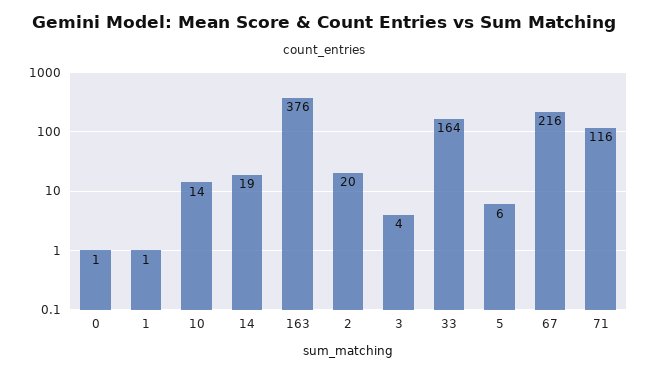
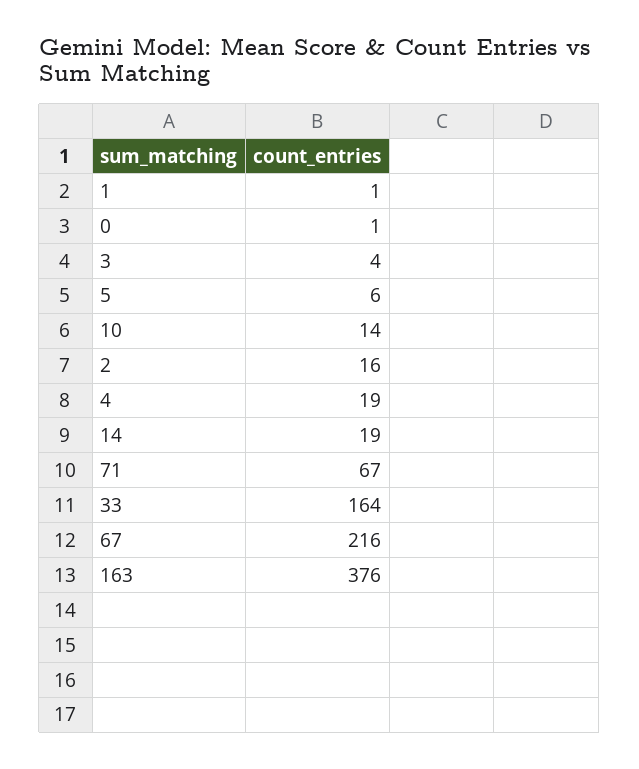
  {
    "0": 1,
    "1": 1,
    "10": 14,
    "14": 19,
    "163": 376,
-   "2": 20,
+   "2": 16,
    "3": 4,
    "33": 164,
    "5": 6,
    "67": 216,
-   "71": 116
+   "71": 67,
+   "4": 19
  }

